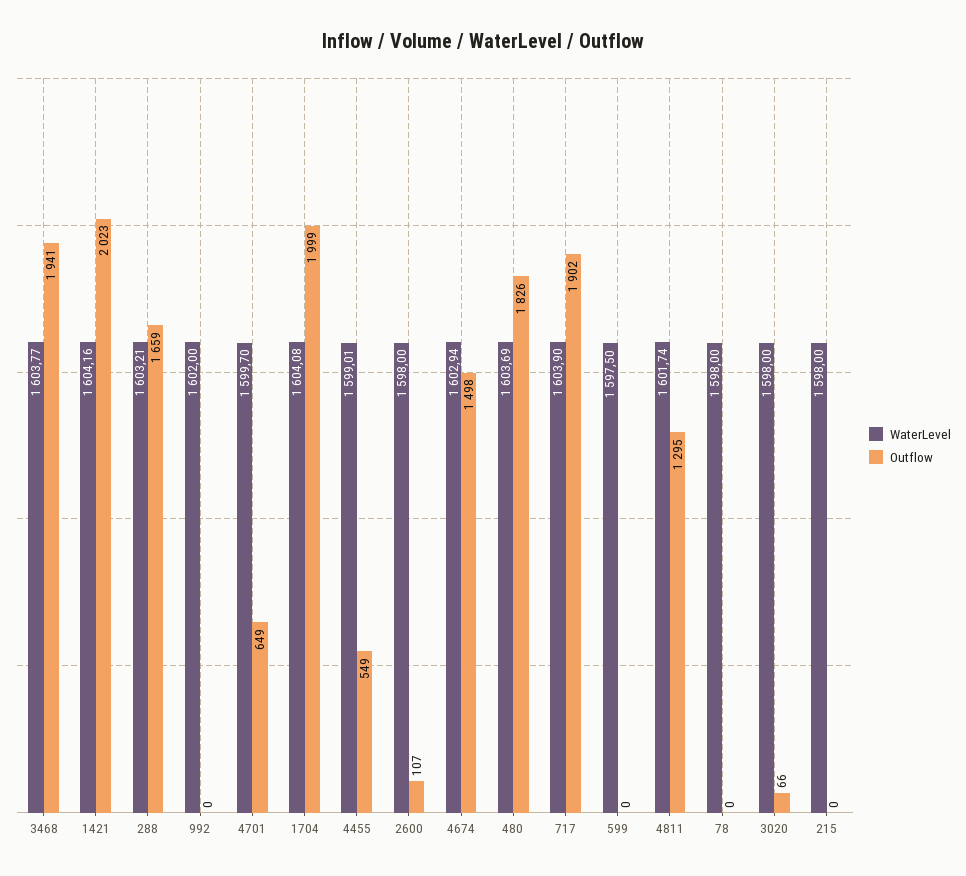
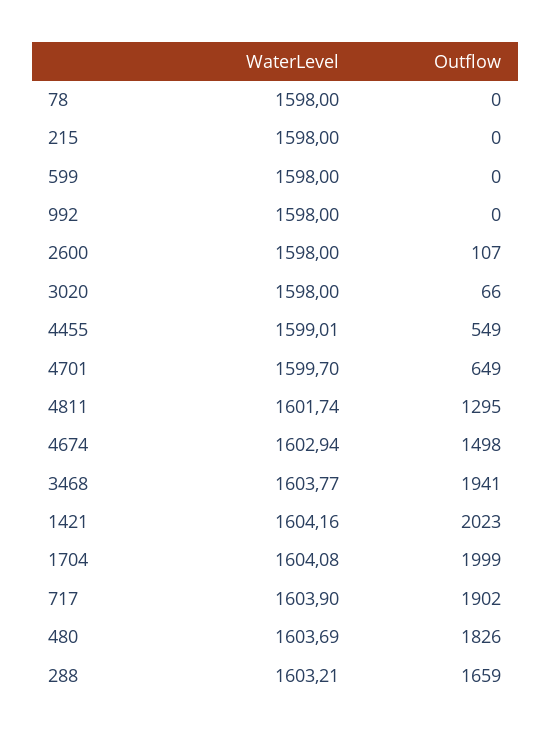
  {
    "WaterLevel": {
      "3468": 1603.77,
      "1421": 1604.16,
      "288": 1603.21,
-     "992": 1602,
+     "992": 1598,
      "4701": 1599.7,
      "1704": 1604.08,
      "4455": 1599.01,
      "2600": 1598,
      "4674": 1602.94,
      "480": 1603.69,
      "717": 1603.9,
-     "599": 1597.5,
+     "599": 1598,
      "4811": 1601.74,
      "78": 1598,
      "3020": 1598,
      "215": 1598
    },
    "Outflow": {
      "3468": 1941,
      "1421": 2023,
      "288": 1659,
      "992": 0,
      "4701": 649,
      "1704": 1999,
      "4455": 549,
      "2600": 107,
      "4674": 1498,
      "480": 1826,
      "717": 1902,
      "599": 0,
      "4811": 1295,
      "78": 0,
      "3020": 66,
      "215": 0
    }
  }

